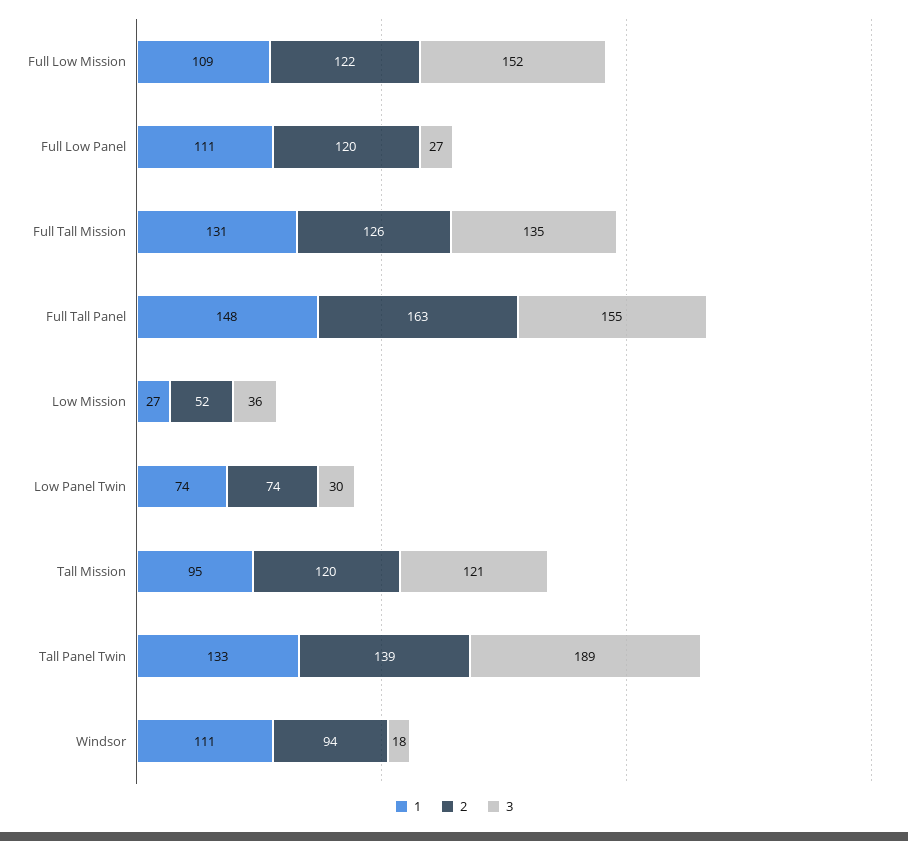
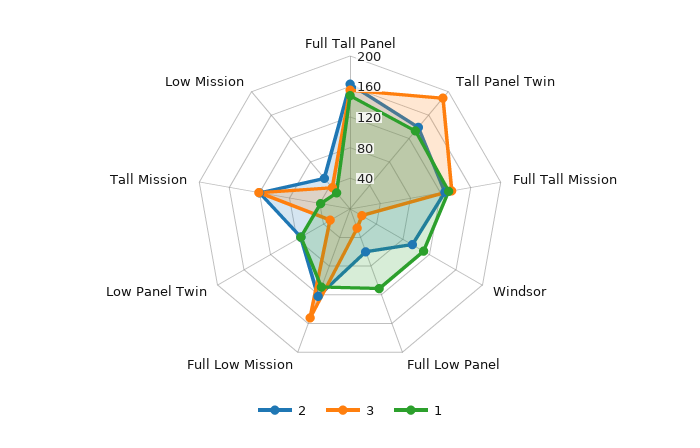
  {
    "1": {
      "Full Low Mission": 109,
      "Full Low Panel": 111,
      "Full Tall Mission": 131,
      "Full Tall Panel": 148,
      "Low Mission": 27,
      "Low Panel Twin": 74,
-     "Tall Mission": 95,
+     "Tall Mission": 40,
      "Tall Panel Twin": 133,
      "Windsor": 111
    },
    "2": {
      "Full Low Mission": 122,
-     "Full Low Panel": 120,
+     "Full Low Panel": 60,
      "Full Tall Mission": 126,
      "Full Tall Panel": 163,
      "Low Mission": 52,
      "Low Panel Twin": 74,
      "Tall Mission": 120,
      "Tall Panel Twin": 139,
      "Windsor": 94
    },
    "3": {
      "Full Low Mission": 152,
      "Full Low Panel": 27,
      "Full Tall Mission": 135,
      "Full Tall Panel": 155,
      "Low Mission": 36,
      "Low Panel Twin": 30,
      "Tall Mission": 121,
      "Tall Panel Twin": 189,
      "Windsor": 18
    }
  }

